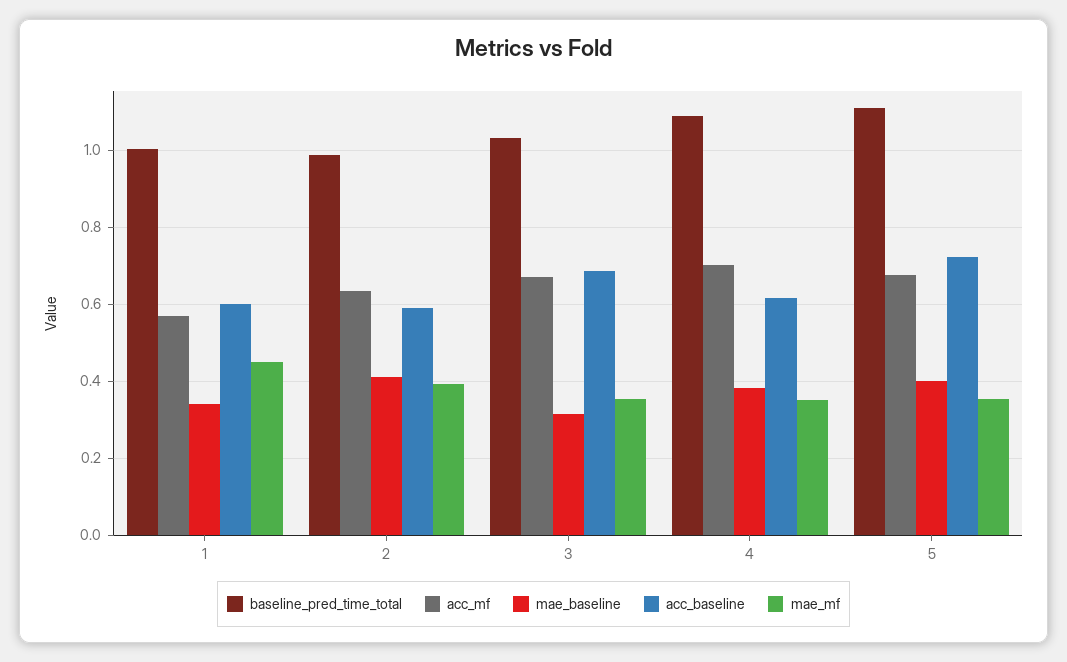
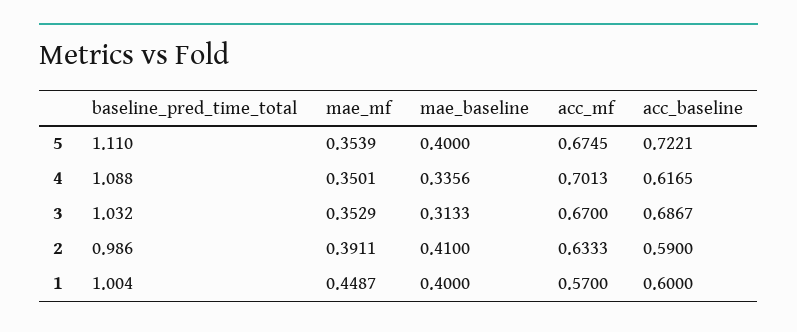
  {
    "baseline_pred_time_total": {
      "1": 1.004,
      "2": 0.986,
      "3": 1.032,
      "4": 1.088,
      "5": 1.11
    },
    "acc_mf": {
      "1": 0.57,
      "2": 0.6333,
      "3": 0.67,
      "4": 0.7013,
      "5": 0.6745
    },
    "mae_baseline": {
-     "1": 0.34,
+     "1": 0.4,
      "2": 0.41,
      "3": 0.3133,
-     "4": 0.38,
+     "4": 0.3356,
      "5": 0.4
    },
    "acc_baseline": {
      "1": 0.6,
      "2": 0.59,
      "3": 0.6867,
      "4": 0.6165,
      "5": 0.7221
    },
    "mae_mf": {
      "1": 0.4487,
      "2": 0.3911,
      "3": 0.3529,
      "4": 0.3501,
      "5": 0.3539
    }
  }

